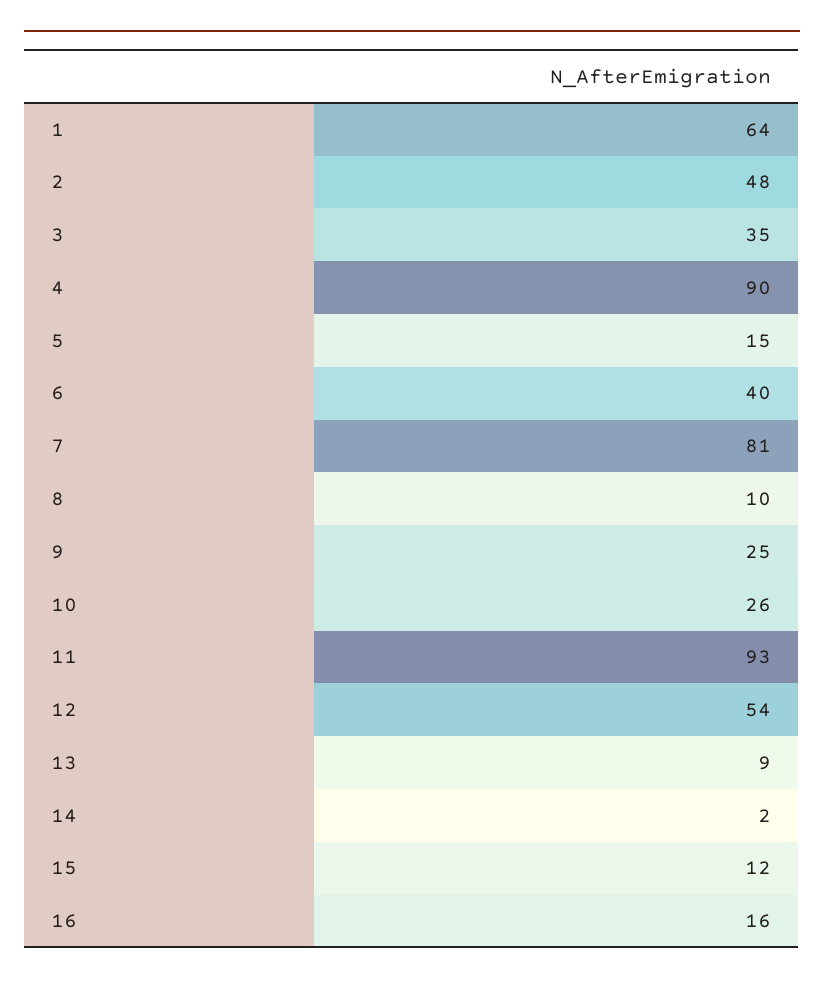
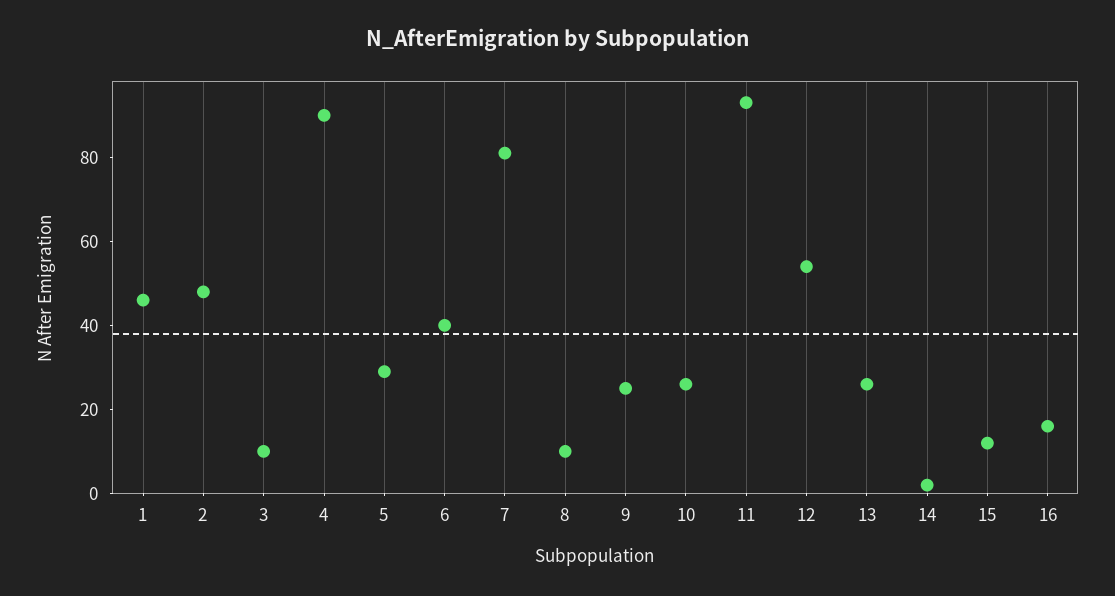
  {
-   "1": 64,
+   "1": 45,
    "2": 48,
-   "3": 35,
+   "3": 10,
    "4": 90,
-   "5": 15,
+   "5": 30,
    "6": 40,
    "7": 81,
    "8": 10,
    "9": 25,
    "10": 26,
    "11": 93,
    "12": 54,
-   "13": 9,
+   "13": 25,
    "14": 2,
    "15": 12,
    "16": 16
  }

